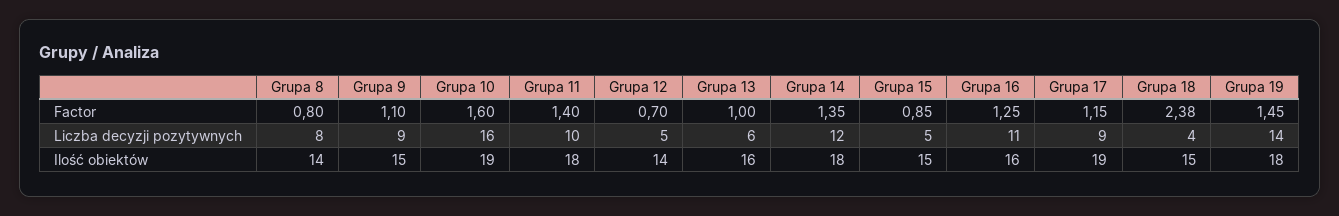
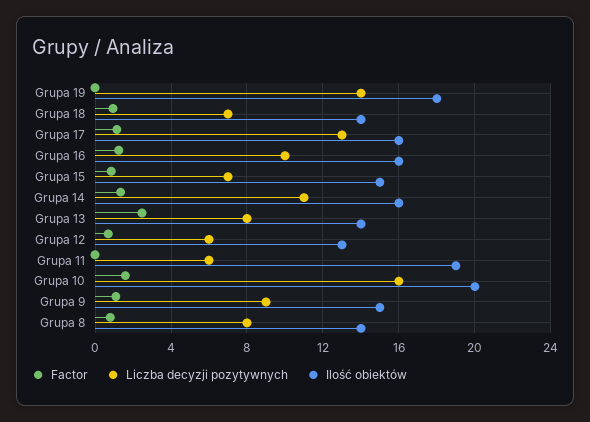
  {
    "Factor": {
      "Grupa 8": 0.8,
      "Grupa 9": 1.1,
      "Grupa 10": 1.6,
-     "Grupa 11": 1.4,
+     "Grupa 11": 0,
      "Grupa 12": 0.7,
-     "Grupa 13": 1,
+     "Grupa 13": 2.5,
      "Grupa 14": 1.35,
      "Grupa 15": 0.85,
      "Grupa 16": 1.25,
      "Grupa 17": 1.15,
-     "Grupa 18": 2.38,
+     "Grupa 18": 1,
-     "Grupa 19": 1.45
+     "Grupa 19": 0
    },
    "Liczba decyzji pozytywnych": {
      "Grupa 8": 8,
      "Grupa 9": 9,
      "Grupa 10": 16,
-     "Grupa 11": 10,
+     "Grupa 11": 6,
-     "Grupa 12": 5,
+     "Grupa 12": 6,
-     "Grupa 13": 6,
+     "Grupa 13": 8,
-     "Grupa 14": 12,
+     "Grupa 14": 11,
-     "Grupa 15": 5,
+     "Grupa 15": 7,
-     "Grupa 16": 11,
+     "Grupa 16": 10,
-     "Grupa 17": 9,
+     "Grupa 17": 13,
-     "Grupa 18": 4,
+     "Grupa 18": 7,
      "Grupa 19": 14
    },
    "Ilość obiektów": {
      "Grupa 8": 14,
      "Grupa 9": 15,
-     "Grupa 10": 19,
+     "Grupa 10": 20,
-     "Grupa 11": 18,
+     "Grupa 11": 19,
-     "Grupa 12": 14,
+     "Grupa 12": 13,
-     "Grupa 13": 16,
+     "Grupa 13": 14,
-     "Grupa 14": 18,
+     "Grupa 14": 16,
      "Grupa 15": 15,
      "Grupa 16": 16,
-     "Grupa 17": 19,
+     "Grupa 17": 16,
-     "Grupa 18": 15,
+     "Grupa 18": 14,
      "Grupa 19": 18
    }
  }

